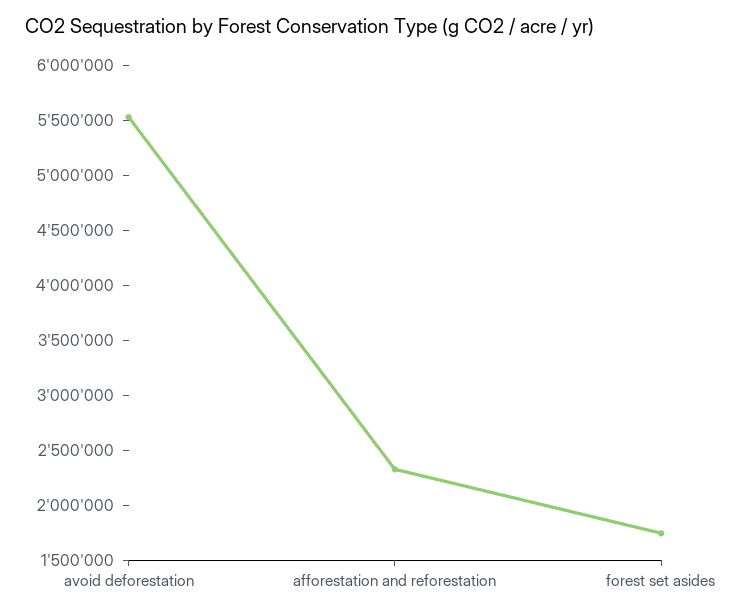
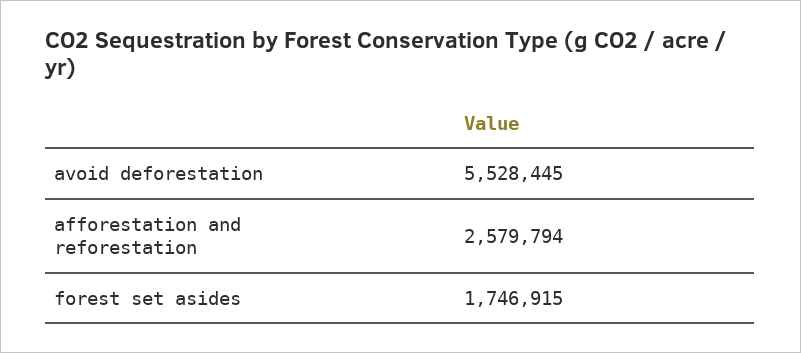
  {
    "avoid deforestation": 5528445,
-   "afforestation and reforestation": 2300000,
+   "afforestation and reforestation": 2579794,
    "forest set asides": 1746915
  }

